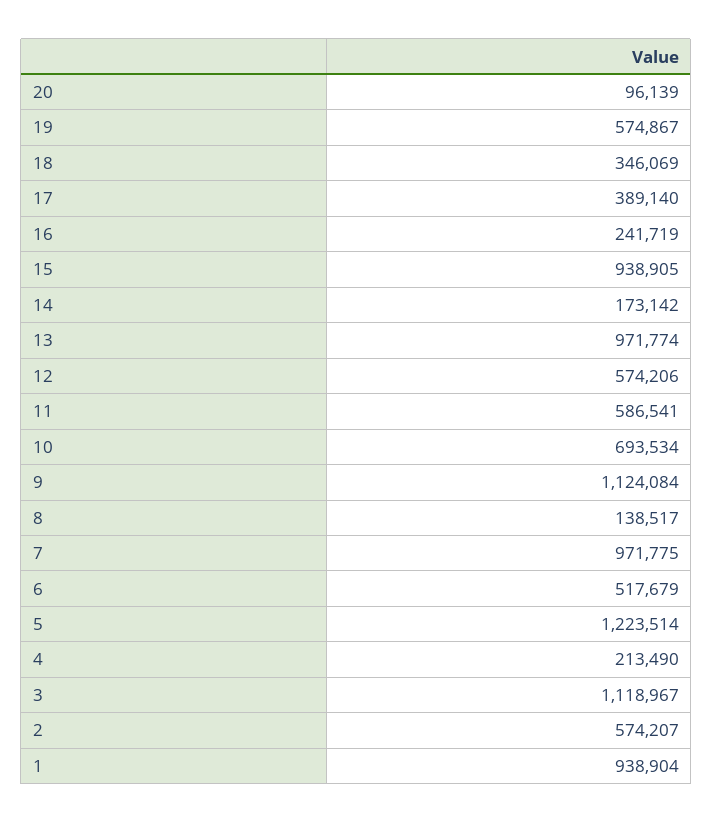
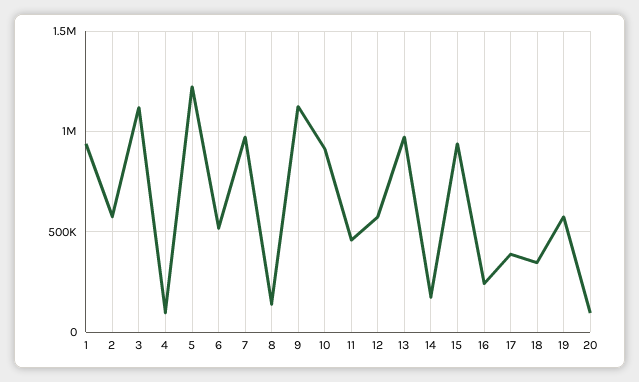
  {
    "20": 96139,
    "19": 574867,
    "18": 346069,
    "17": 389140,
    "16": 241719,
    "15": 938905,
    "14": 173142,
    "13": 971774,
    "12": 574206,
-   "11": 586541,
+   "11": 450000,
-   "10": 693534,
+   "10": 900000,
    "9": 1124084,
    "8": 138517,
    "7": 971775,
    "6": 517679,
    "5": 1223514,
-   "4": 213490,
+   "4": 100000,
    "3": 1118967,
    "2": 574207,
    "1": 938904
  }

